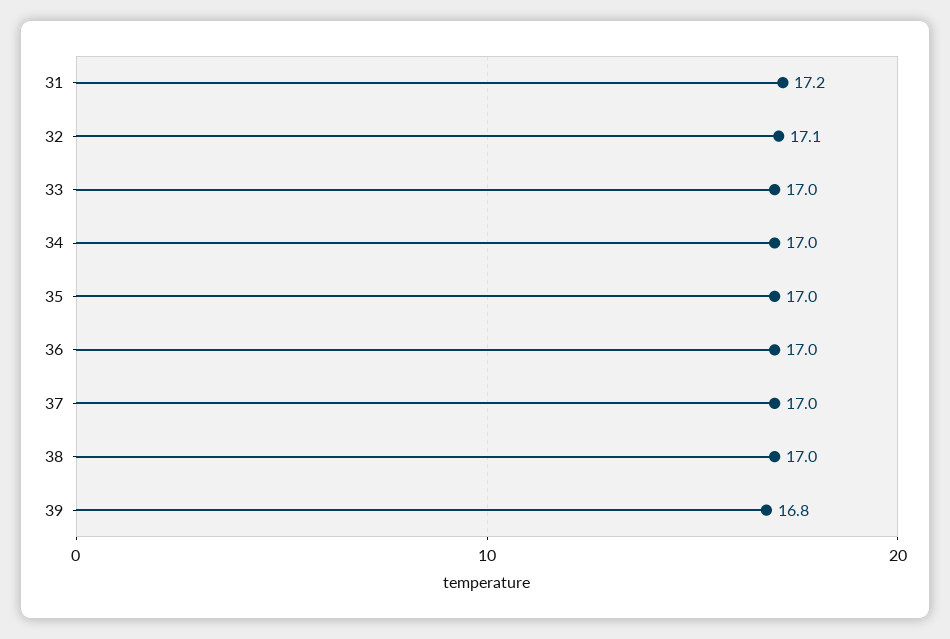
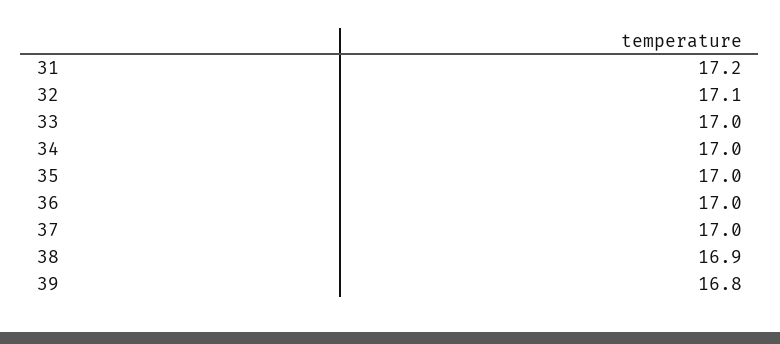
  {
    "31": 17.2,
    "32": 17.1,
    "33": 17,
    "34": 17,
    "35": 17,
    "36": 17,
    "37": 17,
-   "38": 17,
+   "38": 16.9,
    "39": 16.8
  }

